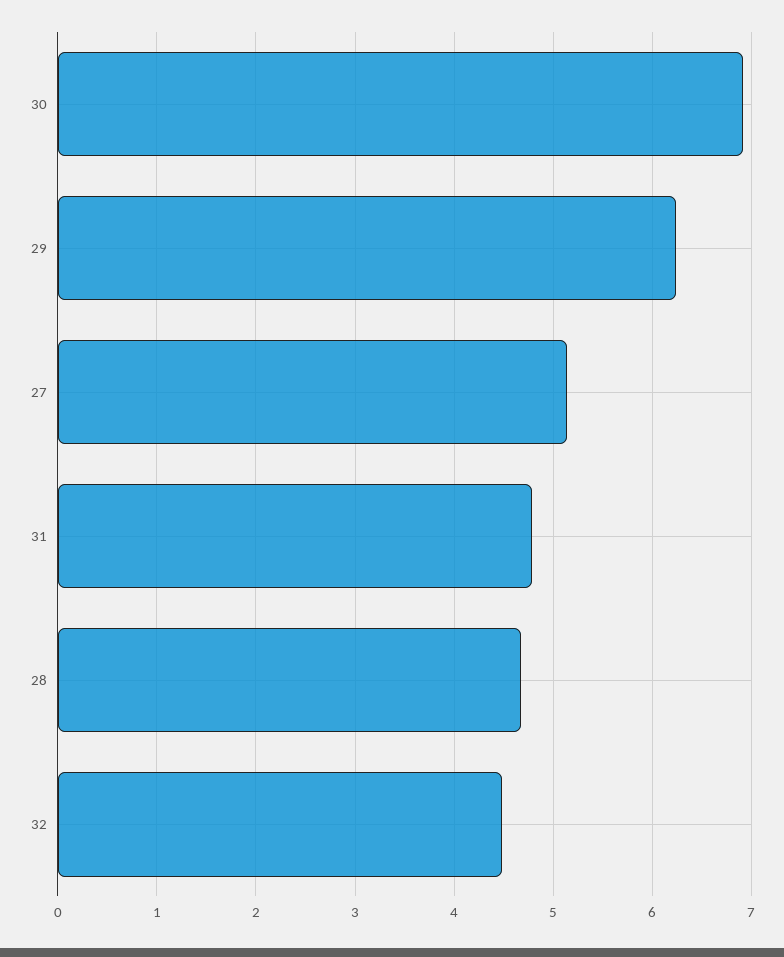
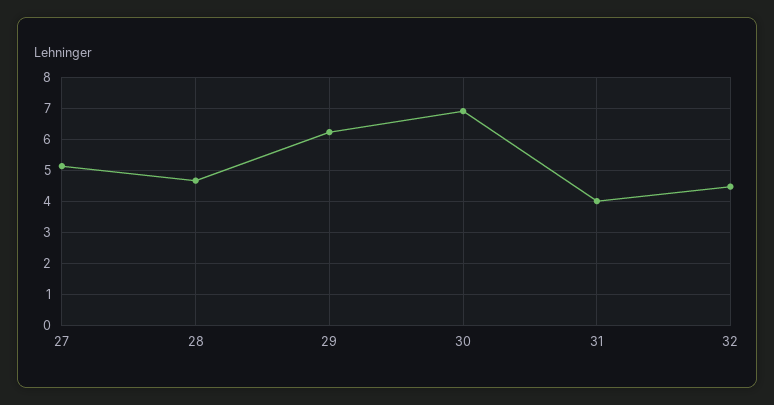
  {
    "30": 6.9,
    "29": 6.2,
    "27": 5.1,
-   "31": 4.8,
+   "31": 4,
    "28": 4.7,
    "32": 4.5
  }

